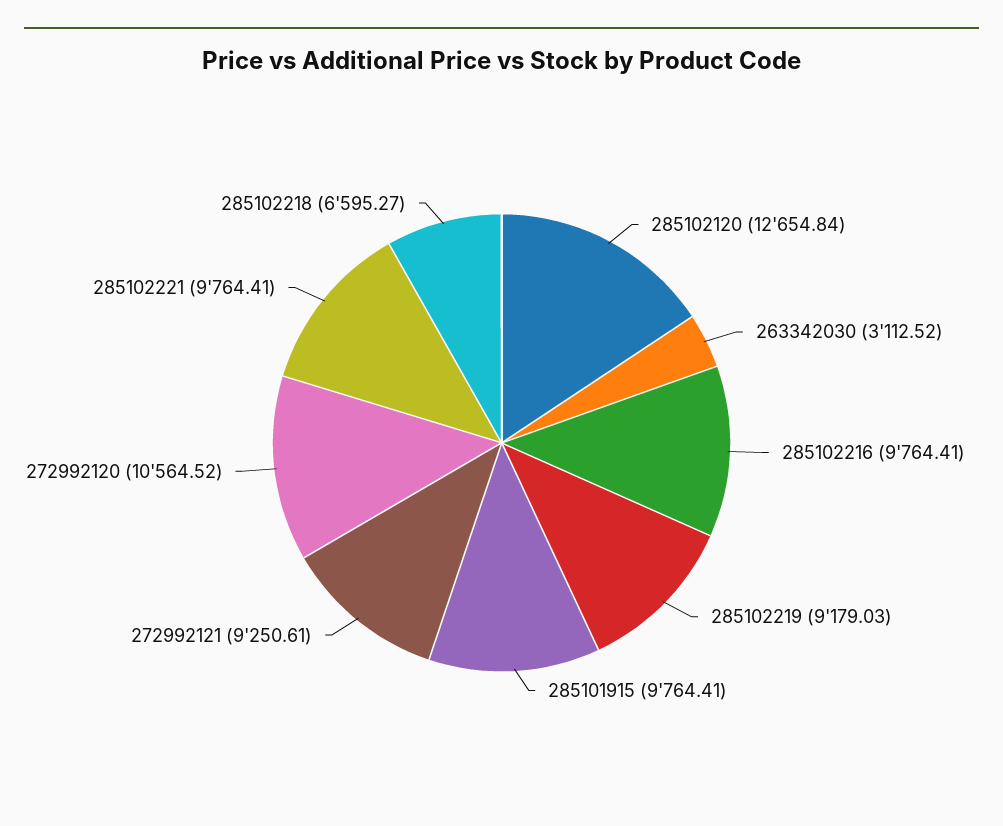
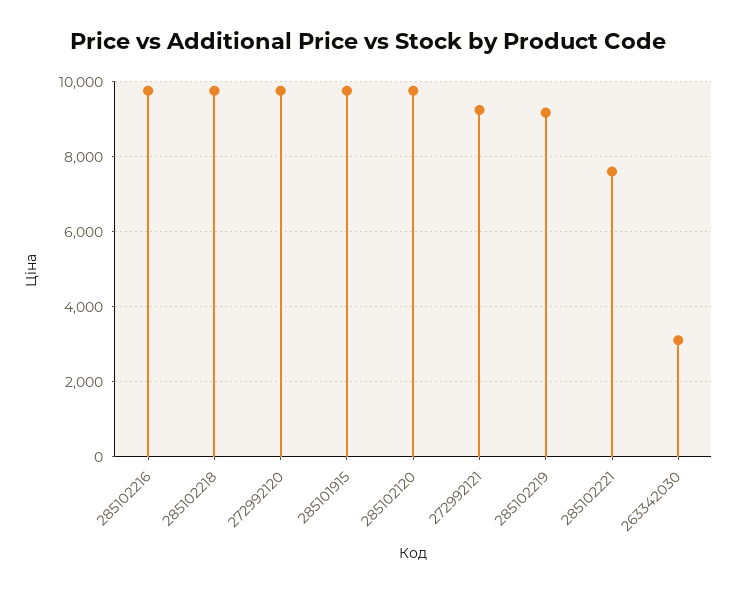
  {
-   "285102120": 12654.84,
+   "285102120": 9800,
    "263342030": 3112.52,
    "285102216": 9764.41,
    "285102219": 9179.03,
    "285101915": 9764.41,
    "272992121": 9250.61,
-   "272992120": 10564.52,
+   "272992120": 9800,
-   "285102221": 9764.41,
+   "285102221": 7600,
-   "285102218": 6595.27
+   "285102218": 9800
  }

